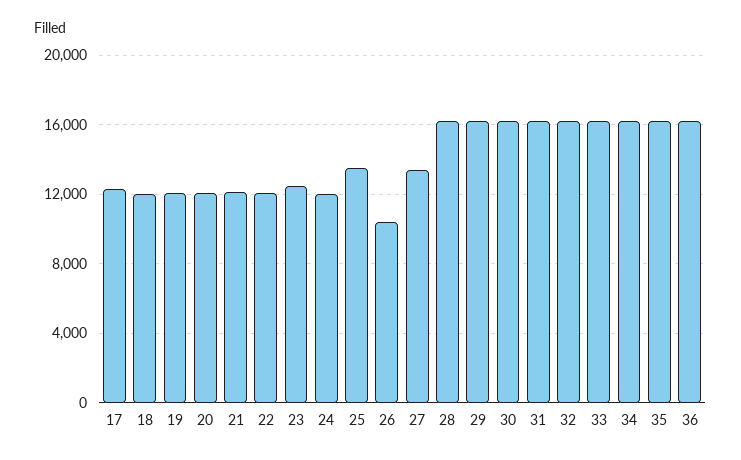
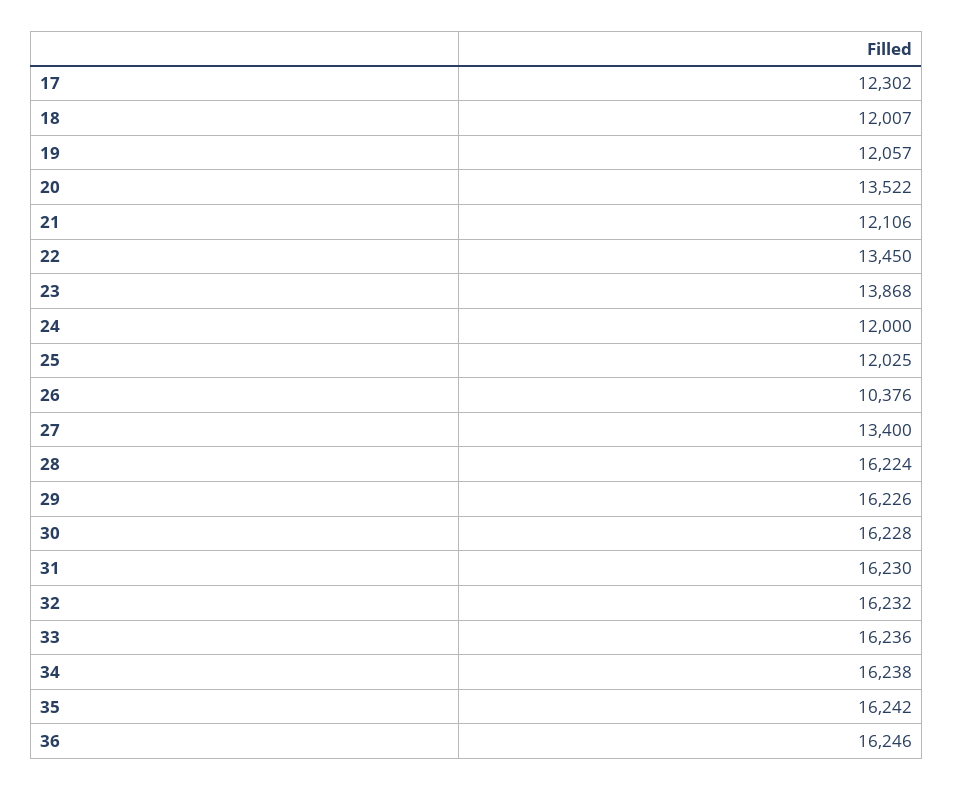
  {
    "17": 12302,
    "18": 12007,
    "19": 12057,
-   "20": 12000,
+   "20": 13522,
    "21": 12106,
-   "22": 12000,
+   "22": 13450,
-   "23": 12500,
+   "23": 13868,
    "24": 12000,
-   "25": 13500,
+   "25": 12025,
    "26": 10376,
    "27": 13400,
    "28": 16224,
    "29": 16226,
    "30": 16228,
    "31": 16230,
    "32": 16232,
    "33": 16236,
    "34": 16238,
    "35": 16242,
    "36": 16246
  }

